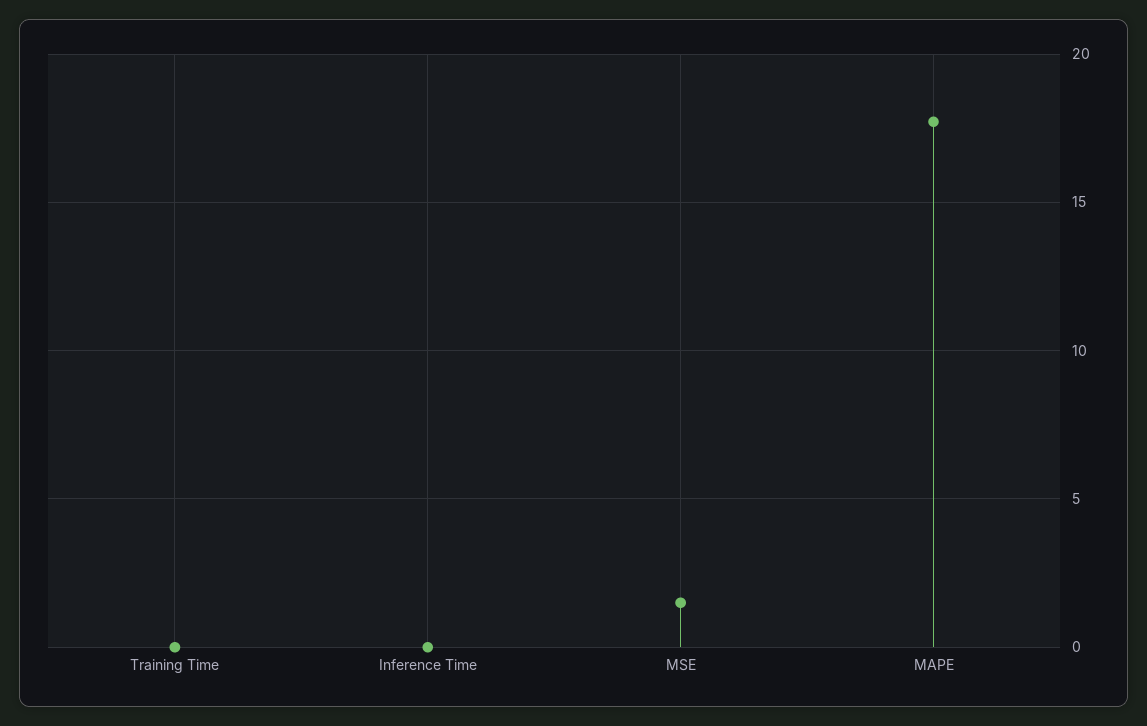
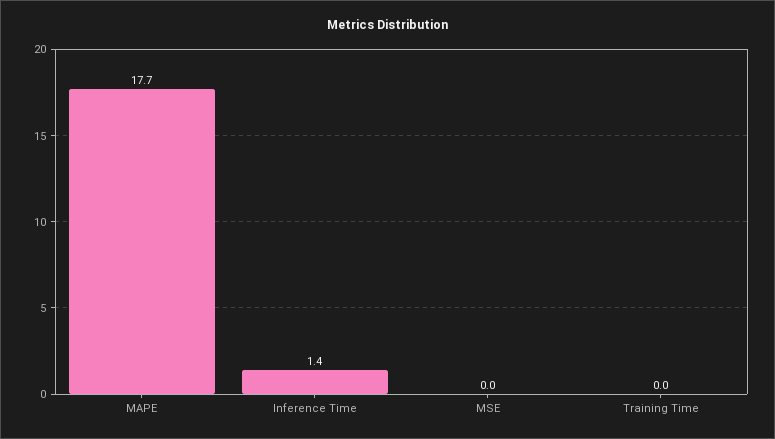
  {
    "Training Time": 0,
-   "Inference Time": 0,
+   "Inference Time": 1.4,
-   "MSE": 1.5,
+   "MSE": 0,
    "MAPE": 17.7
  }

